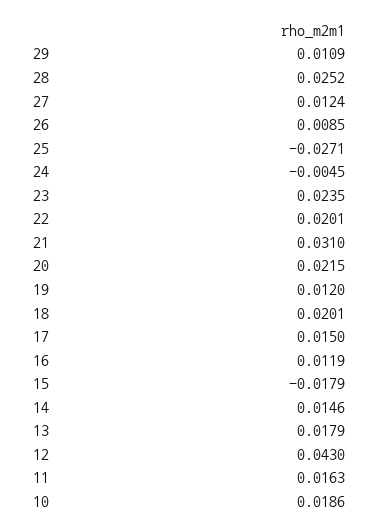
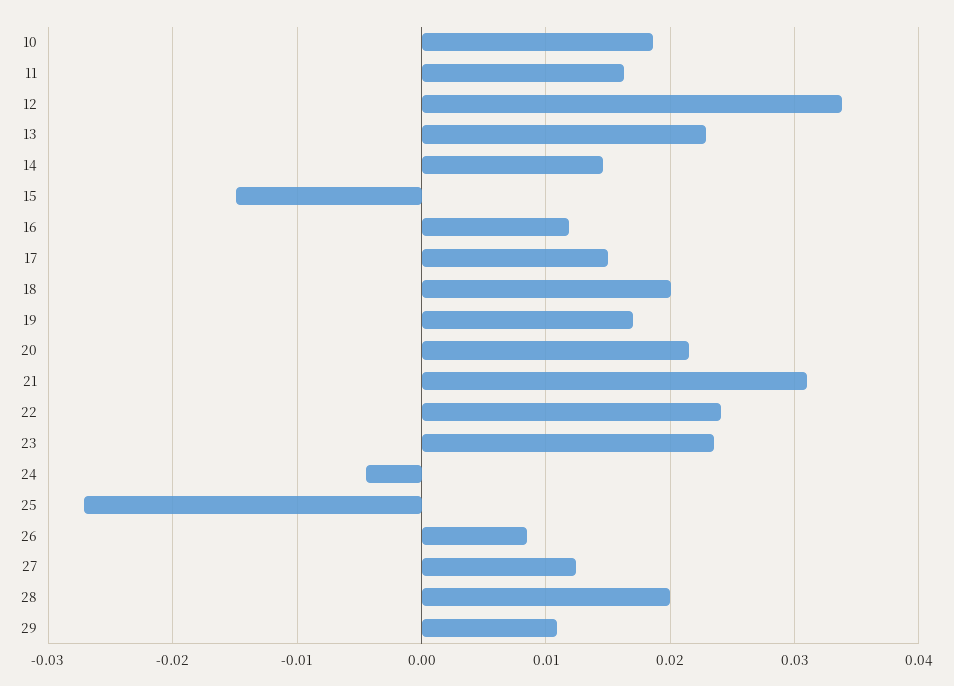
  {
    "29": 0.0109,
-   "28": 0.0252,
+   "28": 0.02,
    "27": 0.0124,
    "26": 0.0085,
    "25": -0.0271,
    "24": -0.0045,
    "23": 0.0235,
-   "22": 0.0201,
+   "22": 0.024,
    "21": 0.031,
    "20": 0.0215,
-   "19": 0.012,
+   "19": 0.017,
    "18": 0.0201,
    "17": 0.015,
    "16": 0.0119,
-   "15": -0.0179,
+   "15": -0.015,
    "14": 0.0146,
-   "13": 0.0179,
+   "13": 0.023,
-   "12": 0.043,
+   "12": 0.034,
    "11": 0.0163,
    "10": 0.0186
  }

